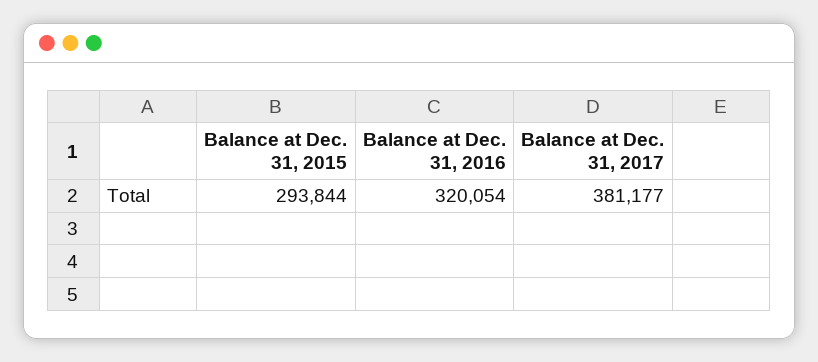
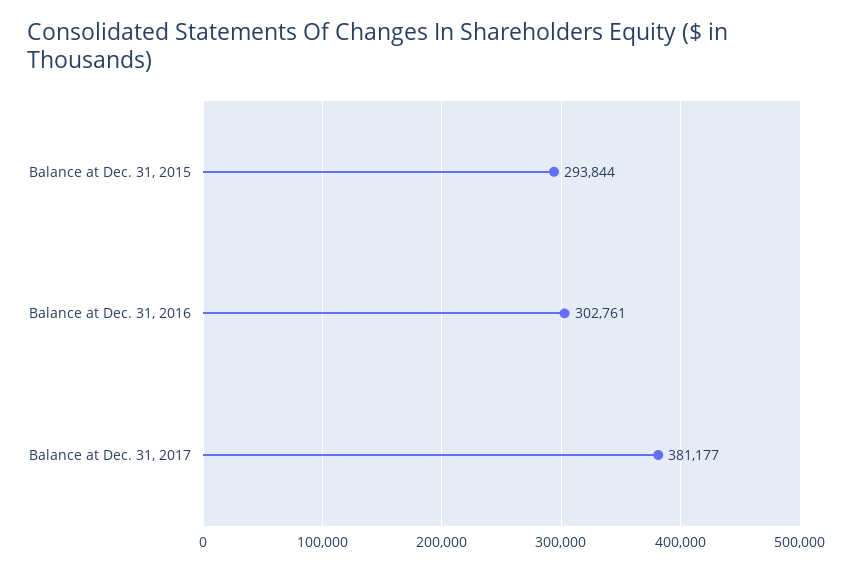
  {
    "Balance at Dec. 31, 2015": 293844,
-   "Balance at Dec. 31, 2016": 320054,
+   "Balance at Dec. 31, 2016": 302761,
    "Balance at Dec. 31, 2017": 381177
  }

